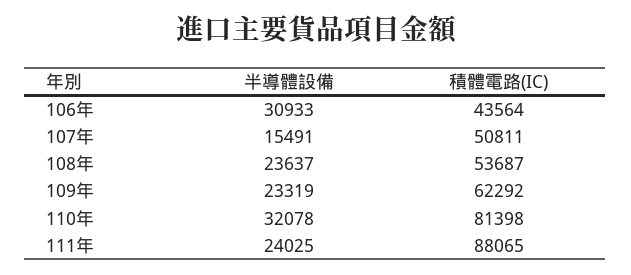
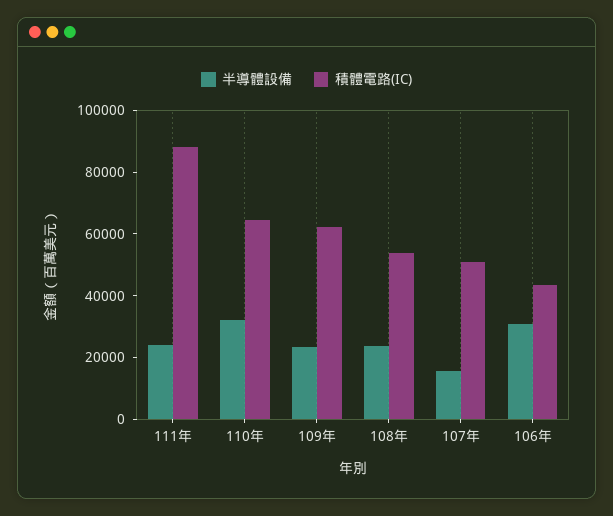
  {
    "半導體設備": {
      "106年": 30933,
      "107年": 15491,
      "108年": 23637,
      "109年": 23319,
      "110年": 32078,
      "111年": 24025
    },
    "積體電路(IC)": {
      "106年": 43564,
      "107年": 50811,
      "108年": 53687,
      "109年": 62292,
-     "110年": 81398,
+     "110年": 65000,
      "111年": 88065
    }
  }

